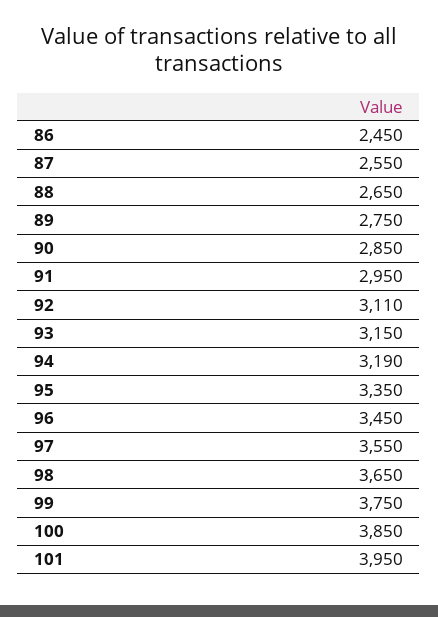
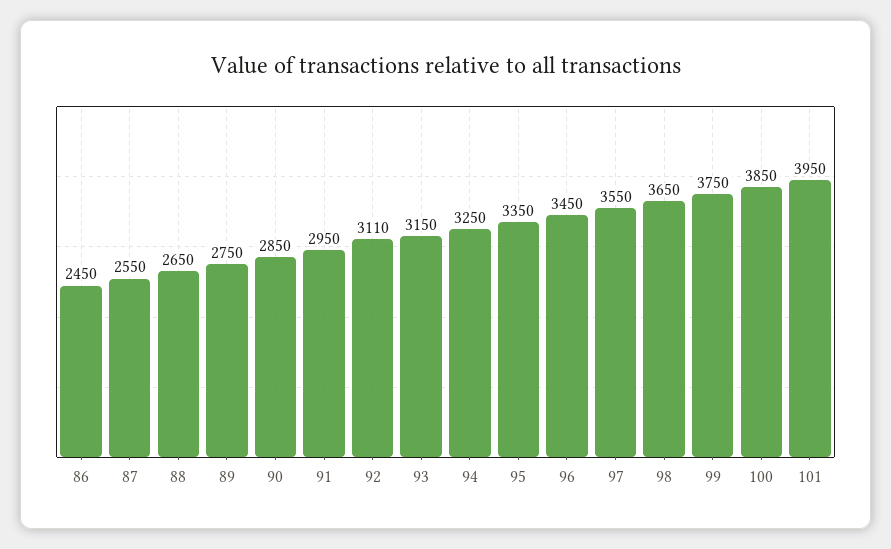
  {
    "86": 2450,
    "87": 2550,
    "88": 2650,
    "89": 2750,
    "90": 2850,
    "91": 2950,
    "92": 3110,
    "93": 3150,
-   "94": 3190,
+   "94": 3250,
    "95": 3350,
    "96": 3450,
    "97": 3550,
    "98": 3650,
    "99": 3750,
    "100": 3850,
    "101": 3950
  }

